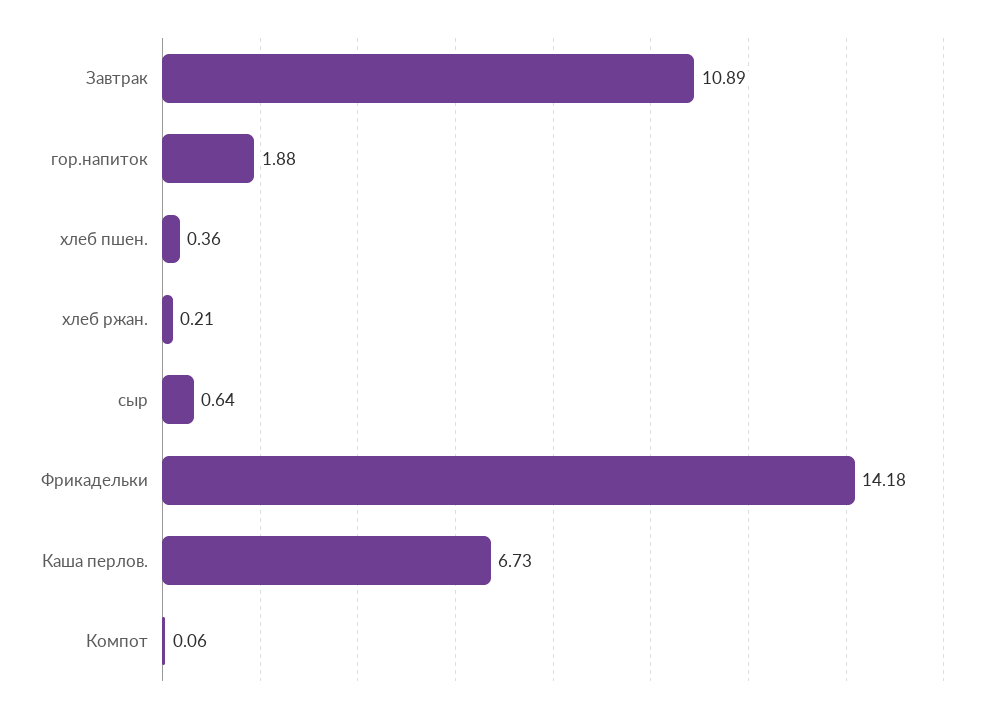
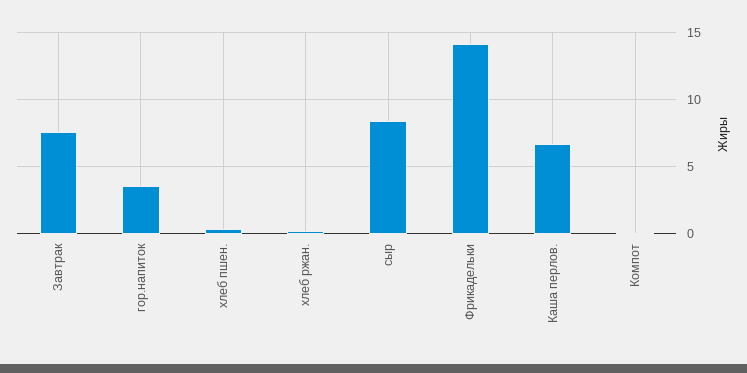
  {
-   "Завтрак": 10.89,
+   "Завтрак": 7.5,
-   "гор.напиток": 1.88,
+   "гор.напиток": 3.5,
    "хлеб пшен.": 0.36,
    "хлеб ржан.": 0.21,
-   "сыр": 0.64,
+   "сыр": 8.5,
    "Фрикадельки": 14.18,
    "Каша перлов.": 6.73,
    "Компот": 0.06
  }

